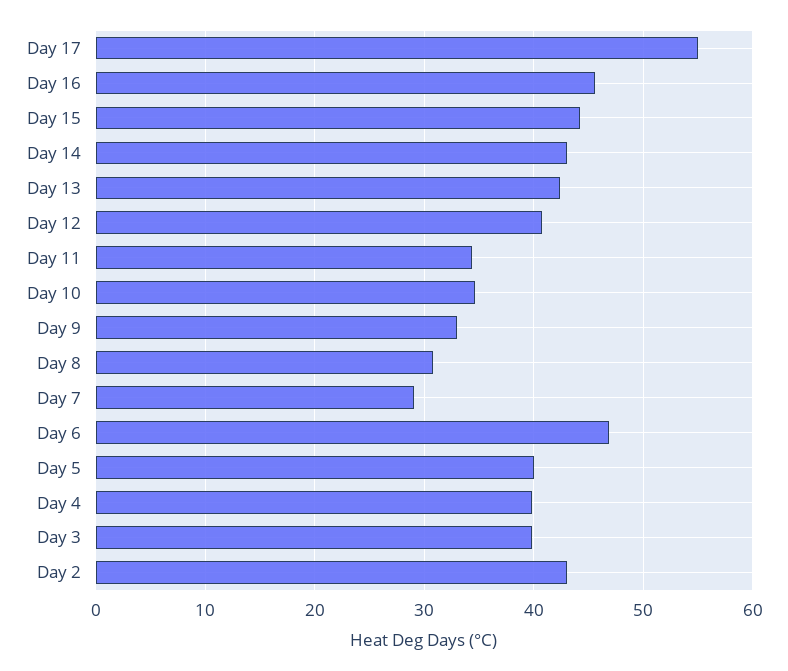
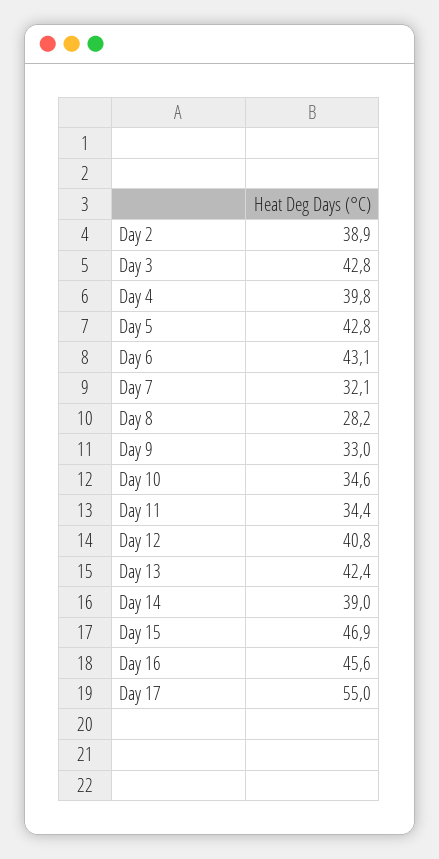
  {
    "Day 17": 55,
    "Day 16": 45.6,
-   "Day 15": 44,
+   "Day 15": 46.9,
-   "Day 14": 43,
+   "Day 14": 39,
    "Day 13": 42.4,
    "Day 12": 40.8,
    "Day 11": 34.4,
    "Day 10": 34.6,
    "Day 9": 33,
-   "Day 8": 31,
+   "Day 8": 28.2,
-   "Day 7": 29,
+   "Day 7": 32.1,
-   "Day 6": 47,
+   "Day 6": 43.1,
-   "Day 5": 40,
+   "Day 5": 42.8,
    "Day 4": 39.8,
-   "Day 3": 40,
+   "Day 3": 42.8,
-   "Day 2": 43
+   "Day 2": 38.9
  }

